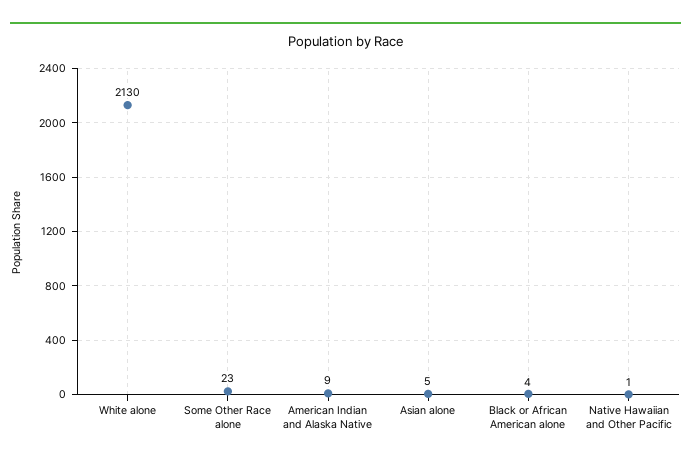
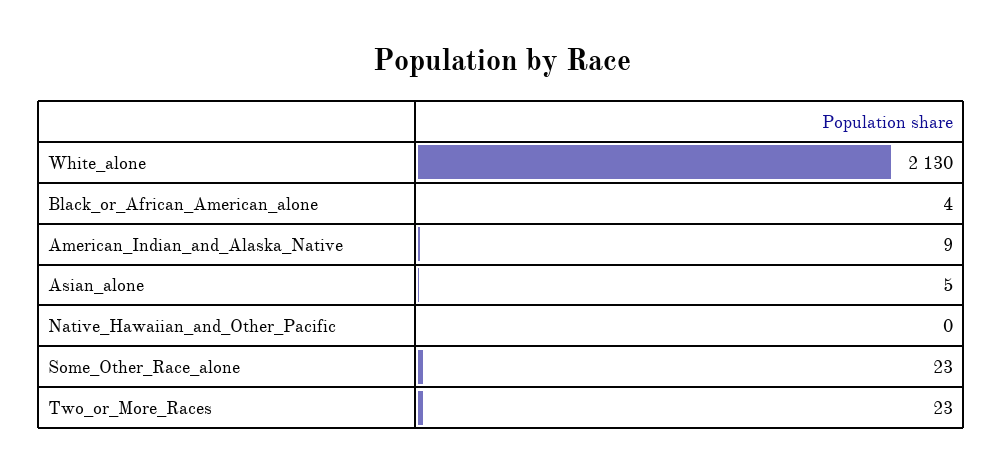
  {
    "White alone": 2130,
    "Some Other Race alone": 23,
    "American Indian and Alaska Native": 9,
    "Asian alone": 5,
    "Black or African American alone": 4,
-   "Native Hawaiian and Other Pacific": 1
+   "Native Hawaiian and Other Pacific": 0,
+   "Two_or_More_Races": 23
  }

